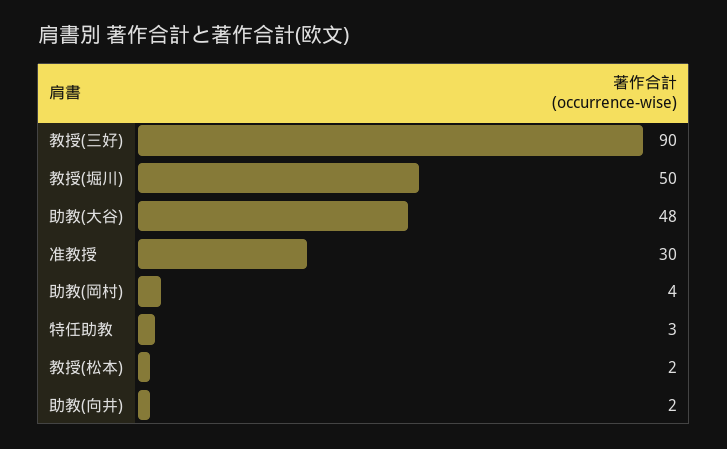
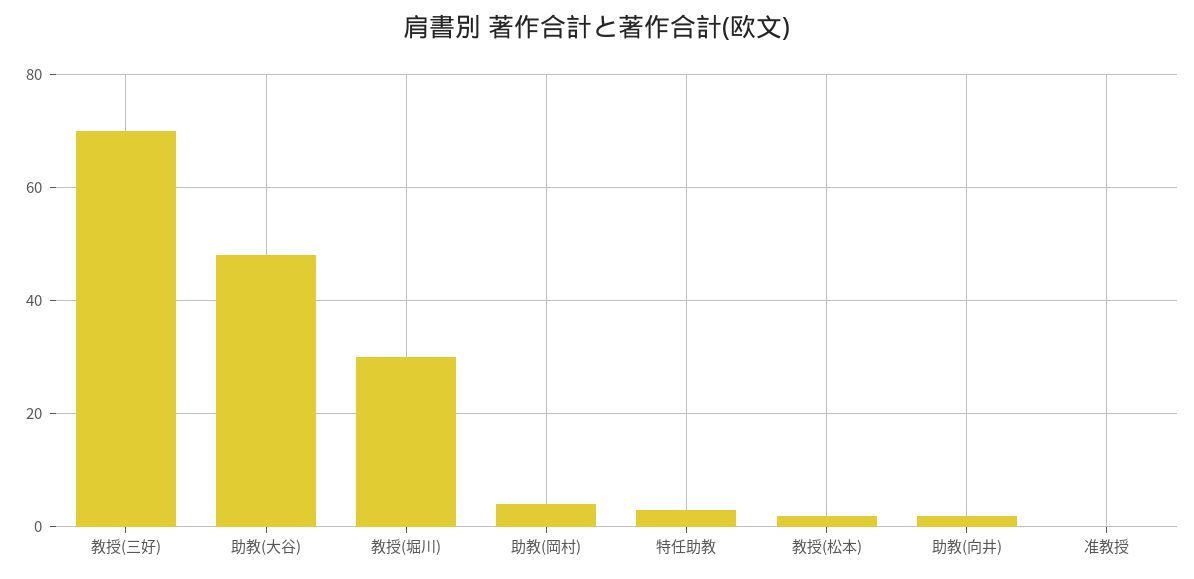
  {
-   "教授(三好)": 90,
+   "教授(三好)": 70,
-   "教授(堀川)": 50,
+   "教授(堀川)": 30,
    "助教(大谷)": 48,
-   "准教授": 30,
+   "准教授": 0,
    "助教(岡村)": 4,
    "特任助教": 3,
    "教授(松本)": 2,
    "助教(向井)": 2
  }

